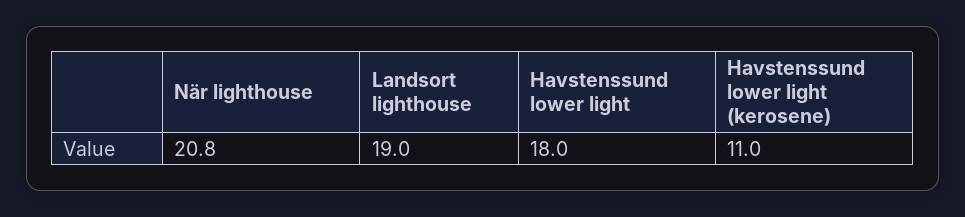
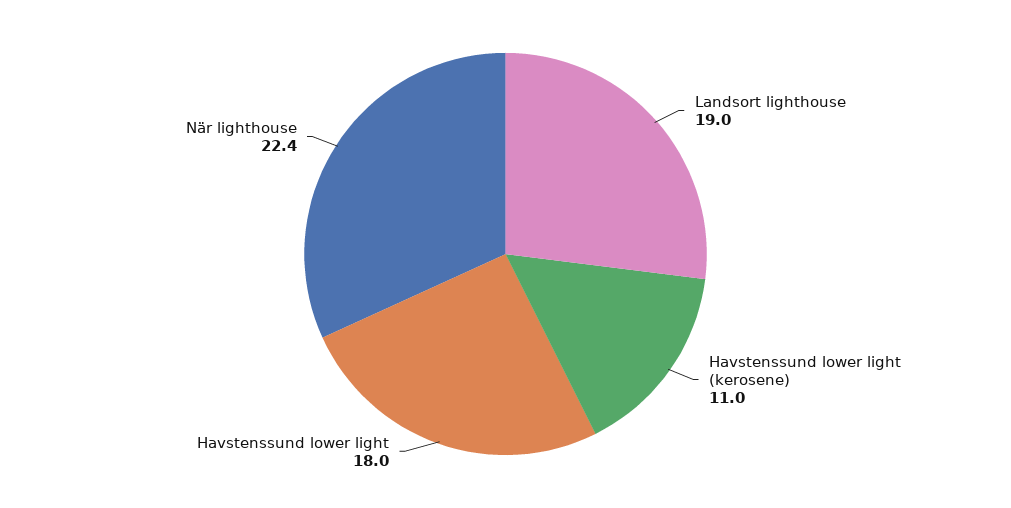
  {
-   "När lighthouse": 20.8,
+   "När lighthouse": 22.4,
    "Landsort lighthouse": 19,
    "Havstenssund lower light": 18,
    "Havstenssund lower light (kerosene)": 11
  }

